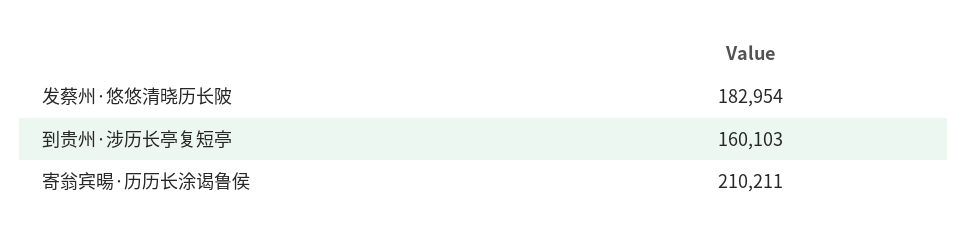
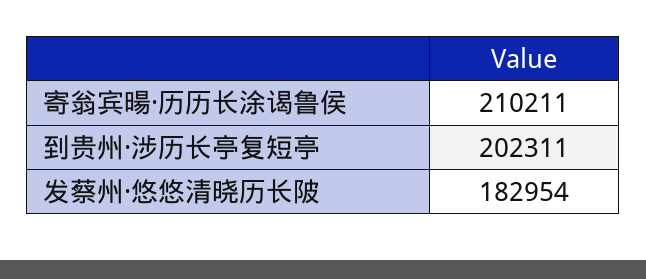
  {
    "发蔡州·悠悠清晓历长陂": 182954,
-   "到贵州·涉历长亭复短亭": 160103,
+   "到贵州·涉历长亭复短亭": 202311,
    "寄翁宾暘·历历长涂谒鲁侯": 210211
  }

